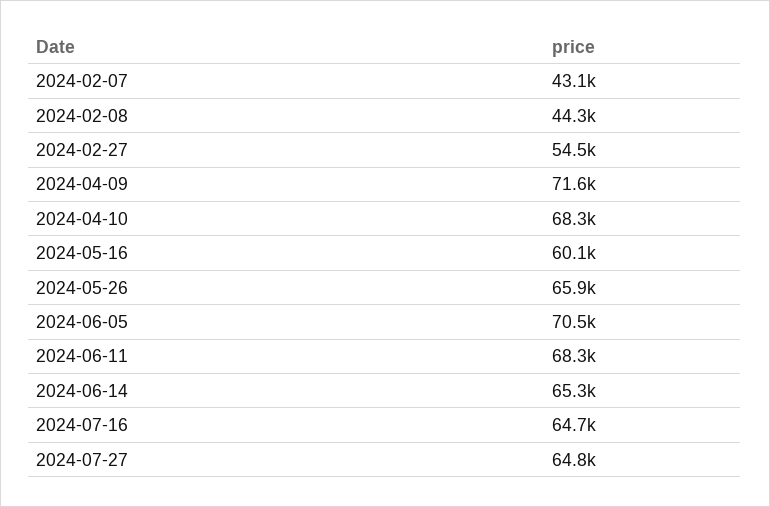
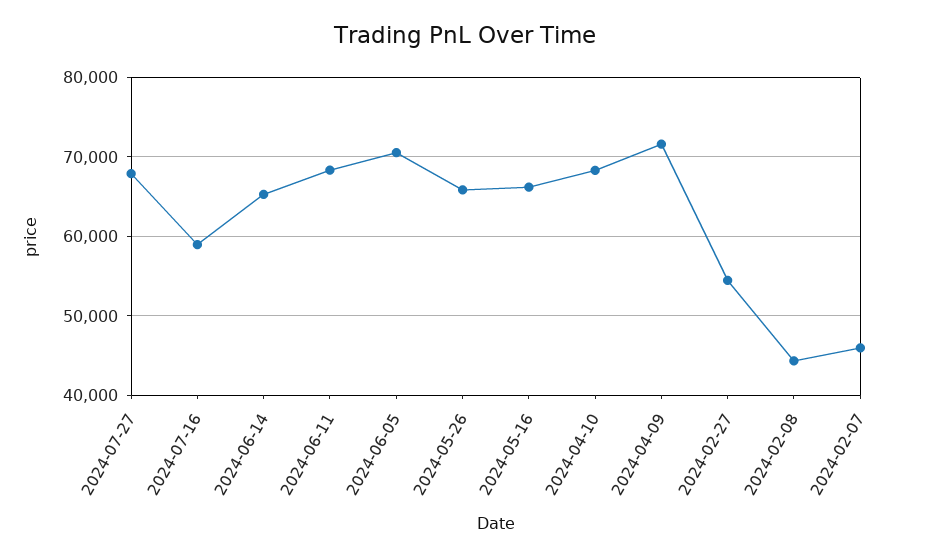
  {
-   "2024-02-07": 43100,
+   "2024-02-07": 46000,
    "2024-02-08": 44300,
    "2024-02-27": 54500,
    "2024-04-09": 71600,
    "2024-04-10": 68300,
-   "2024-05-16": 60100,
+   "2024-05-16": 66000,
    "2024-05-26": 65900,
    "2024-06-05": 70500,
    "2024-06-11": 68300,
    "2024-06-14": 65300,
-   "2024-07-16": 64700,
+   "2024-07-16": 59000,
-   "2024-07-27": 64800
+   "2024-07-27": 68000
  }

